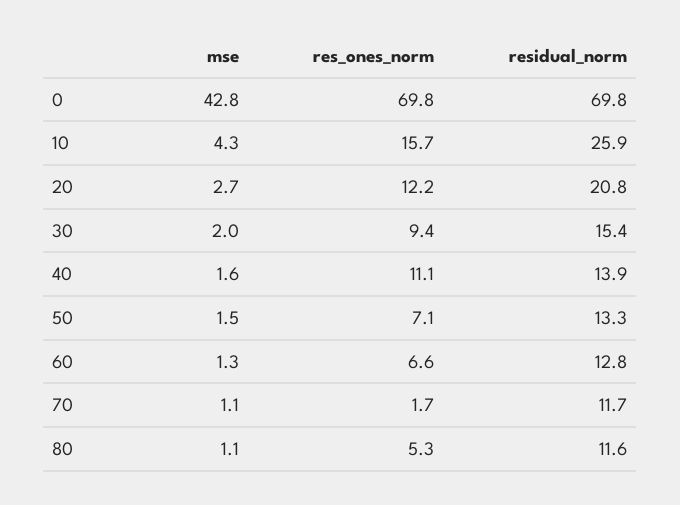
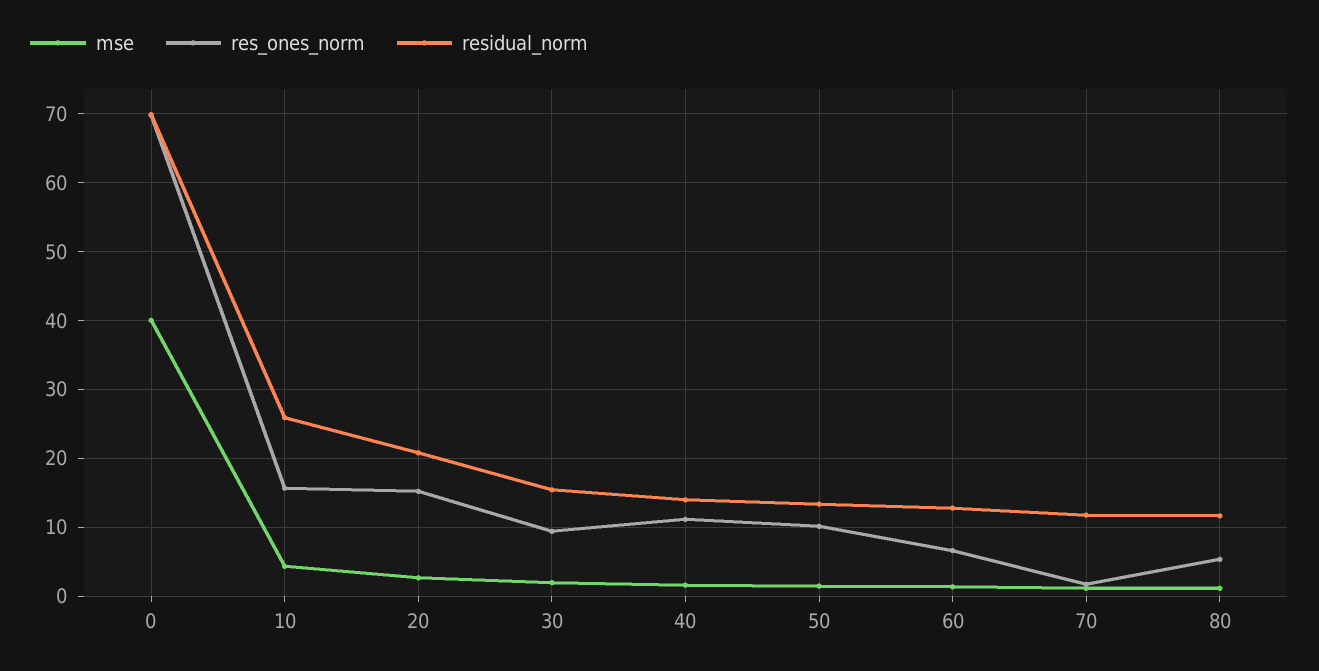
  {
    "mse": {
-     "0": 42.8,
+     "0": 40,
      "10": 4.3,
      "20": 2.7,
      "30": 2,
      "40": 1.6,
      "50": 1.5,
      "60": 1.3,
      "70": 1.1,
      "80": 1.1
    },
    "res_ones_norm": {
      "0": 69.8,
      "10": 15.7,
-     "20": 12.2,
+     "20": 15,
      "30": 9.4,
      "40": 11.1,
-     "50": 7.1,
+     "50": 10,
      "60": 6.6,
      "70": 1.7,
      "80": 5.3
    },
    "residual_norm": {
      "0": 69.8,
      "10": 25.9,
      "20": 20.8,
      "30": 15.4,
      "40": 13.9,
      "50": 13.3,
      "60": 12.8,
      "70": 11.7,
      "80": 11.6
    }
  }

